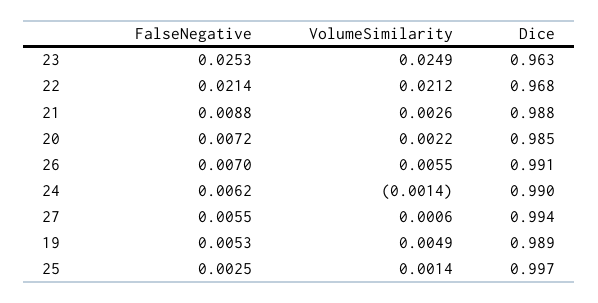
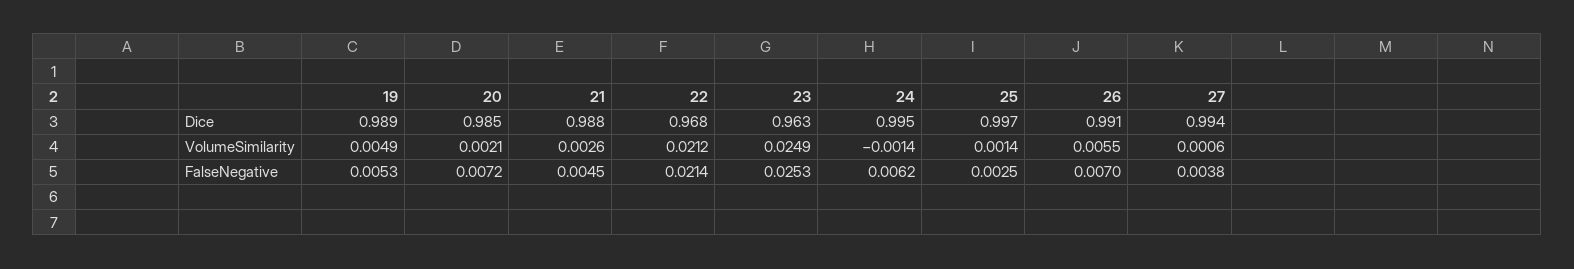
  {
    "FalseNegative": {
      "23": 0.0253,
      "22": 0.0214,
-     "21": 0.0088,
+     "21": 0.0045,
      "20": 0.0072,
      "26": 0.007,
      "24": 0.0062,
-     "27": 0.0055,
+     "27": 0.0038,
      "19": 0.0053,
      "25": 0.0025
    },
    "VolumeSimilarity": {
      "23": 0.0249,
      "22": 0.0212,
      "21": 0.0026,
-     "20": 0.0022,
+     "20": 0.0021,
      "26": 0.0055,
      "24": -0.0014,
      "27": 0.0006,
      "19": 0.0049,
      "25": 0.0014
    },
    "Dice": {
      "23": 0.963,
      "22": 0.968,
      "21": 0.988,
      "20": 0.985,
      "26": 0.991,
-     "24": 0.99,
+     "24": 0.995,
      "27": 0.994,
      "19": 0.989,
      "25": 0.997
    }
  }

